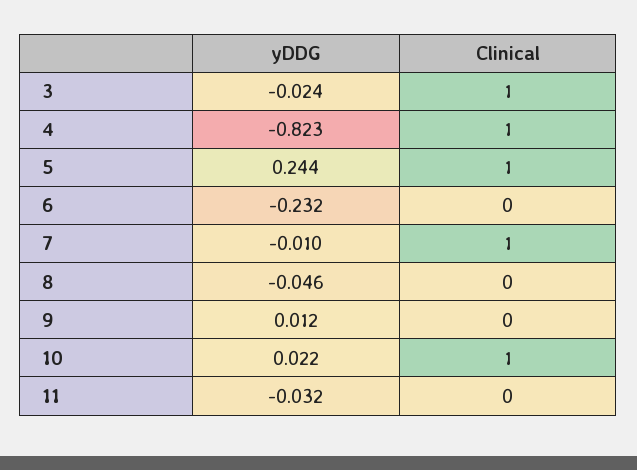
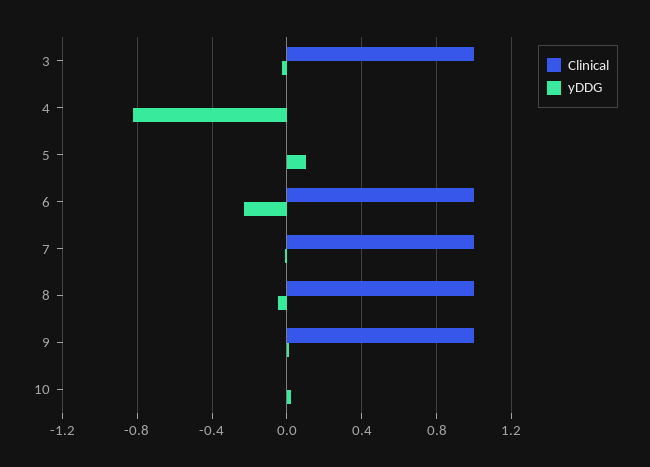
  {
    "yDDG": {
      "3": -0.024,
      "4": -0.823,
-     "5": 0.244,
+     "5": 0.1,
      "6": -0.232,
      "7": -0.01,
      "8": -0.046,
      "9": 0.012,
-     "10": 0.022,
+     "10": 0.022
-     "11": -0.032
    },
    "Clinical": {
      "3": 1,
-     "4": 1,
+     "4": 0,
-     "5": 1,
+     "5": 0,
-     "6": 0,
+     "6": 1,
      "7": 1,
-     "8": 0,
+     "8": 1,
-     "9": 0,
+     "9": 1,
-     "10": 1,
+     "10": 0
-     "11": 0
    }
  }

